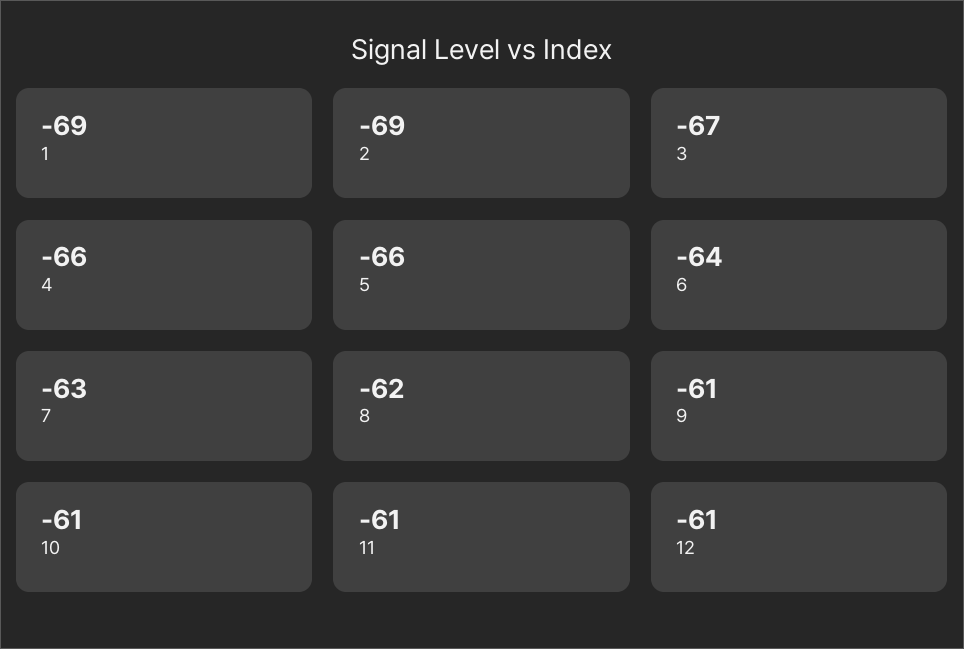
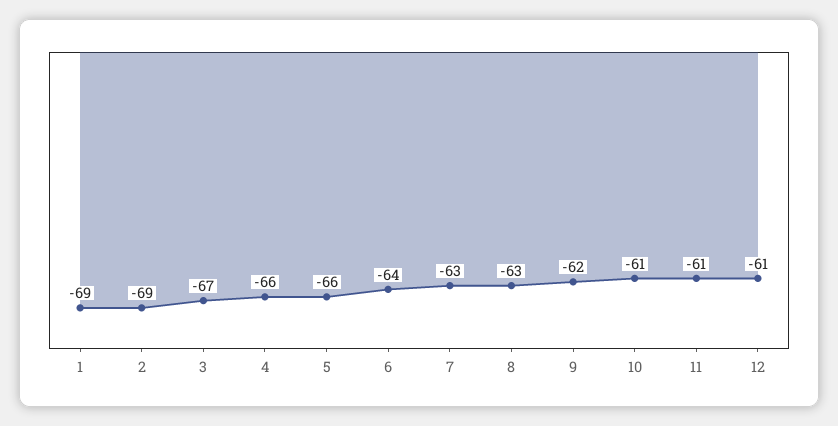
  {
    "1": -69,
    "2": -69,
    "3": -67,
    "4": -66,
    "5": -66,
    "6": -64,
    "7": -63,
-   "8": -62,
+   "8": -63,
-   "9": -61,
+   "9": -62,
    "10": -61,
    "11": -61,
    "12": -61
  }

